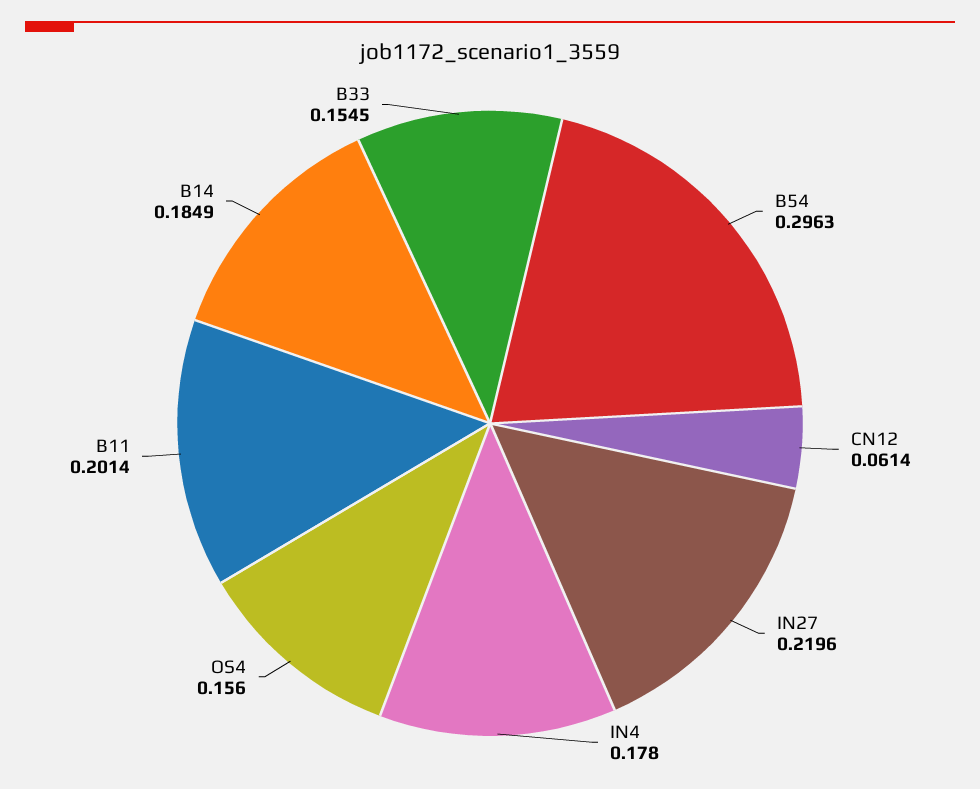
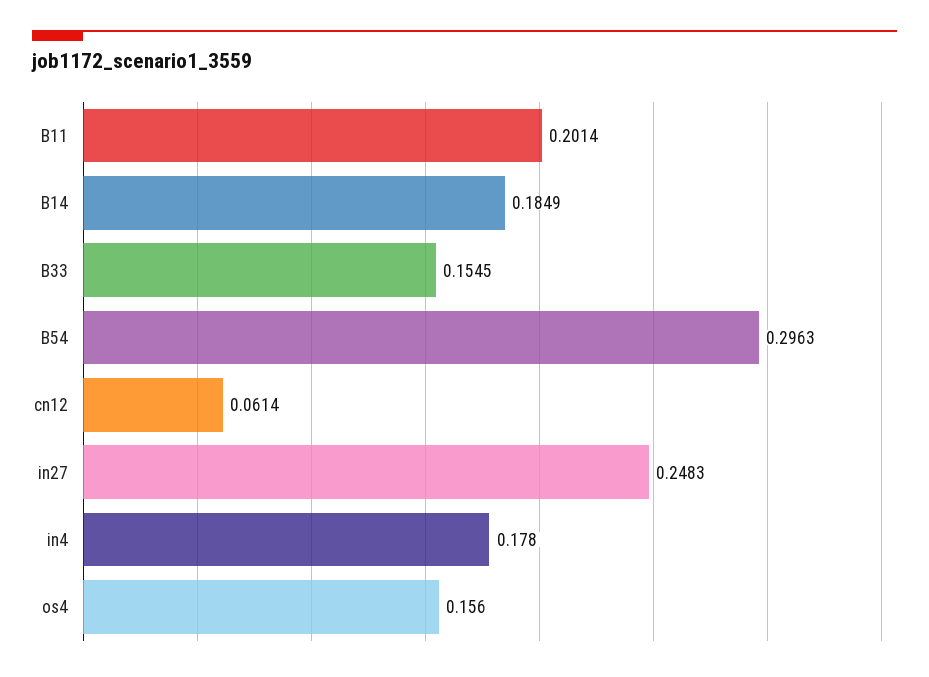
  {
    "B54": 0.2963,
    "CN12": 0.0614,
-   "IN27": 0.2196,
+   "IN27": 0.2483,
    "IN4": 0.178,
    "OS4": 0.156,
    "B11": 0.2014,
    "B14": 0.1849,
    "B33": 0.1545
  }

